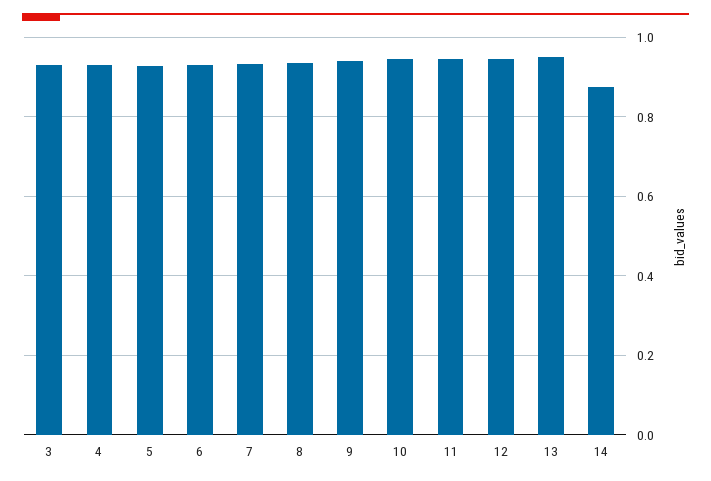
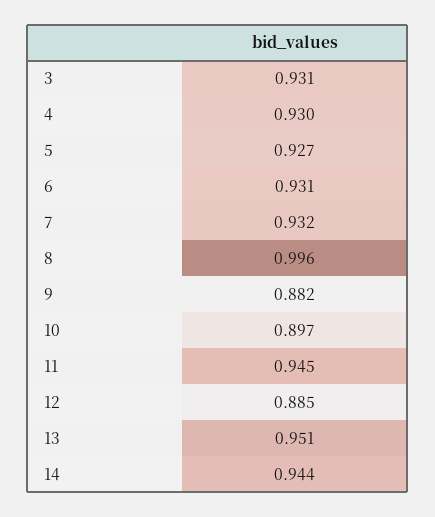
  {
    "3": 0.931,
    "4": 0.93,
    "5": 0.927,
    "6": 0.931,
    "7": 0.932,
-   "8": 0.94,
+   "8": 0.996,
-   "9": 0.94,
+   "9": 0.882,
-   "10": 0.94,
+   "10": 0.897,
    "11": 0.945,
-   "12": 0.94,
+   "12": 0.885,
    "13": 0.951,
-   "14": 0.88
+   "14": 0.944
  }

